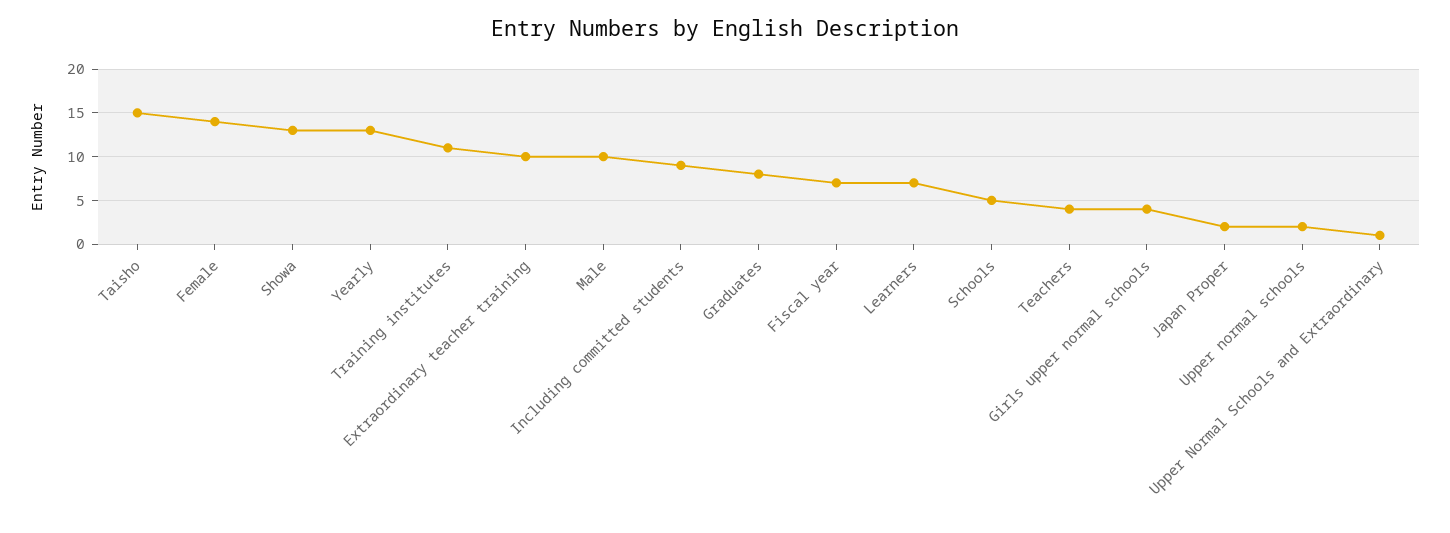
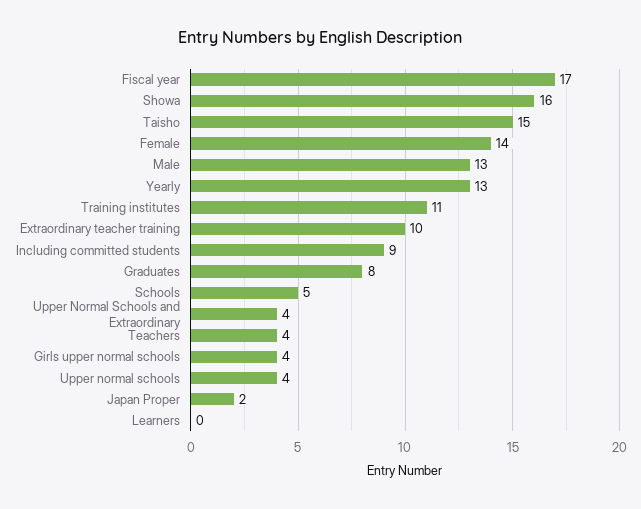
  {
    "Taisho": 15,
    "Female": 14,
-   "Showa": 13,
+   "Showa": 16,
    "Yearly": 13,
    "Training institutes": 11,
    "Extraordinary teacher training": 10,
-   "Male": 10,
+   "Male": 13,
    "Including committed students": 9,
    "Graduates": 8,
-   "Fiscal year": 7,
+   "Fiscal year": 17,
-   "Learners": 7,
+   "Learners": 0,
    "Schools": 5,
    "Teachers": 4,
    "Girls upper normal schools": 4,
    "Japan Proper": 2,
-   "Upper normal schools": 2,
+   "Upper normal schools": 4,
-   "Upper Normal Schools and Extraordinary": 1
+   "Upper Normal Schools and Extraordinary": 4
  }

